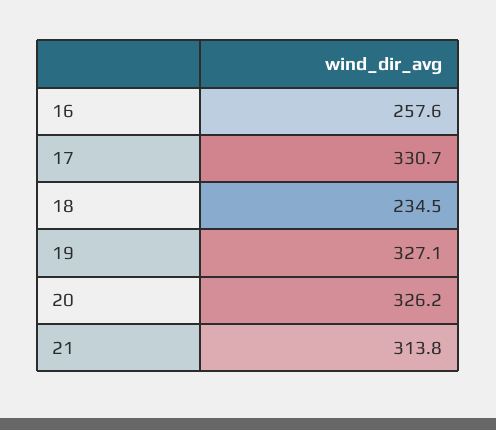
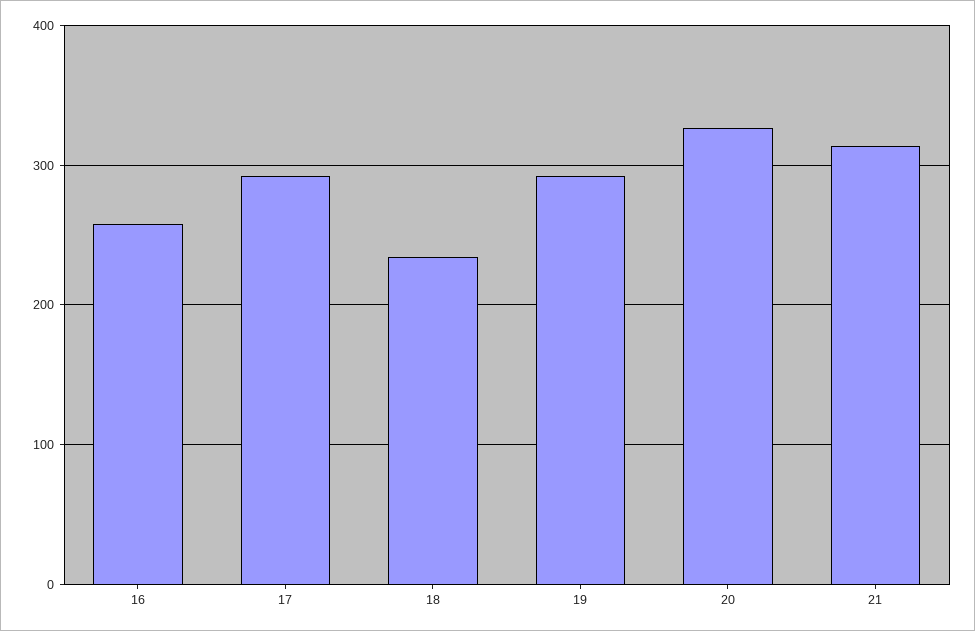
  {
    "16": 257.6,
-   "17": 330.7,
+   "17": 290,
    "18": 234.5,
-   "19": 327.1,
+   "19": 290,
    "20": 326.2,
    "21": 313.8
  }

